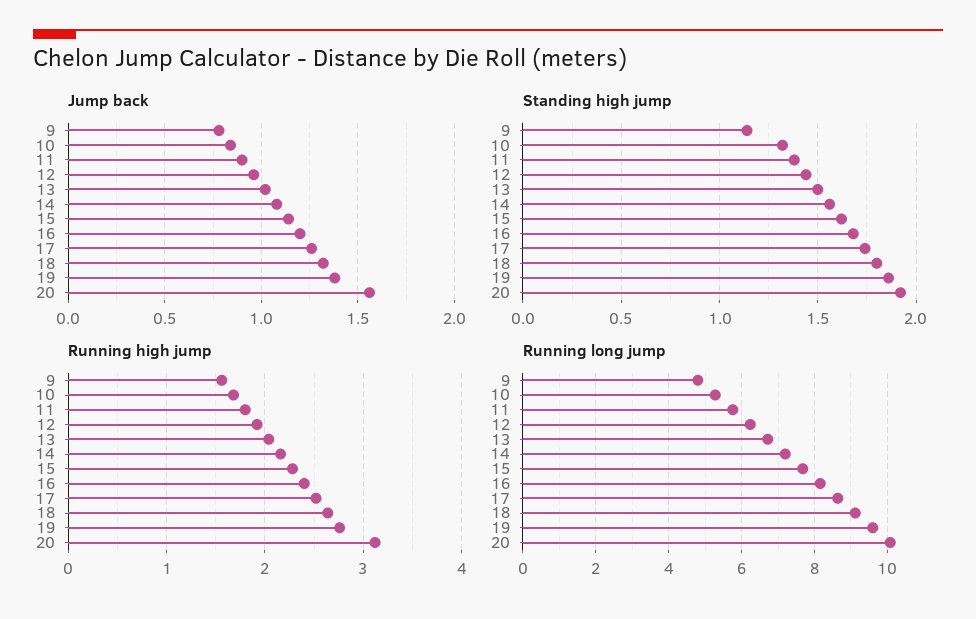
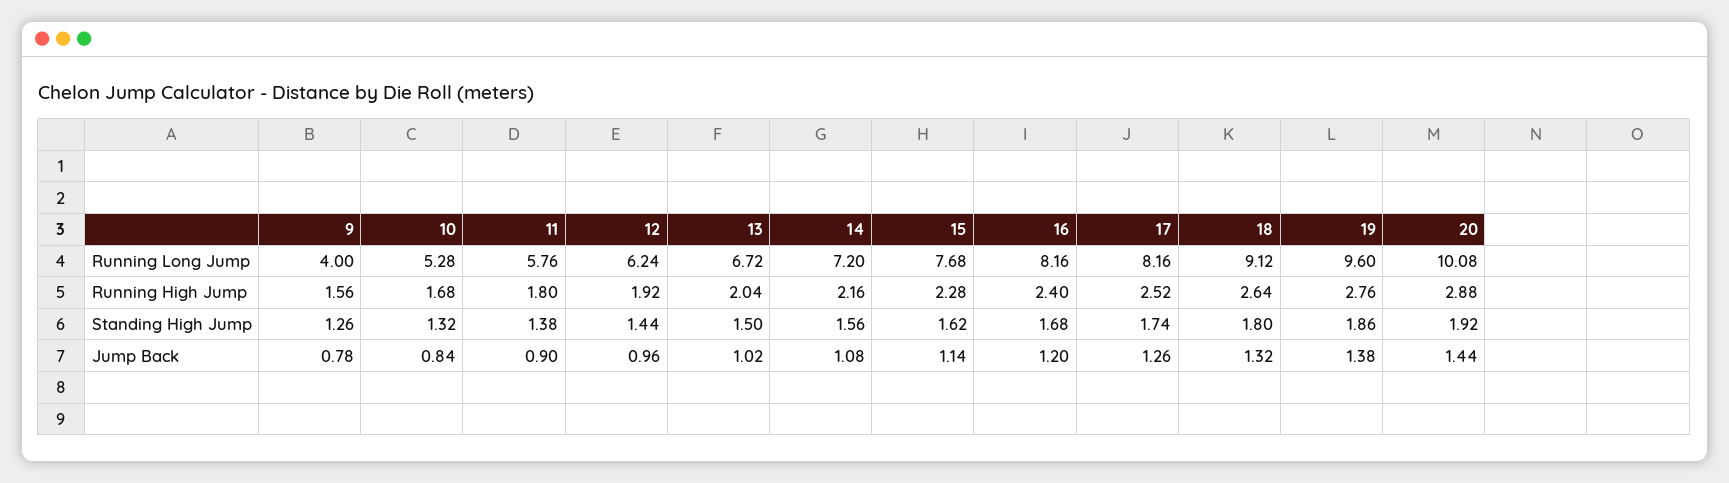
  {
    "Jump back": {
      "9": 0.78,
      "10": 0.84,
      "11": 0.9,
      "12": 0.96,
      "13": 1.02,
      "14": 1.08,
      "15": 1.14,
      "16": 1.2,
      "17": 1.26,
      "18": 1.32,
      "19": 1.38,
-     "20": 1.55
+     "20": 1.44
    },
    "Standing high jump": {
-     "9": 1.15,
+     "9": 1.26,
      "10": 1.32,
      "11": 1.38,
      "12": 1.44,
      "13": 1.5,
      "14": 1.56,
      "15": 1.62,
      "16": 1.68,
      "17": 1.74,
      "18": 1.8,
      "19": 1.86,
      "20": 1.92
    },
    "Running high jump": {
      "9": 1.56,
      "10": 1.68,
      "11": 1.8,
      "12": 1.92,
      "13": 2.04,
      "14": 2.16,
      "15": 2.28,
      "16": 2.4,
      "17": 2.52,
      "18": 2.64,
      "19": 2.76,
-     "20": 3.1
+     "20": 2.88
    },
    "Running long jump": {
-     "9": 4.8,
+     "9": 4,
      "10": 5.28,
      "11": 5.76,
      "12": 6.24,
      "13": 6.72,
      "14": 7.2,
      "15": 7.68,
      "16": 8.16,
-     "17": 8.6,
+     "17": 8.16,
      "18": 9.12,
      "19": 9.6,
      "20": 10.08
    }
  }

